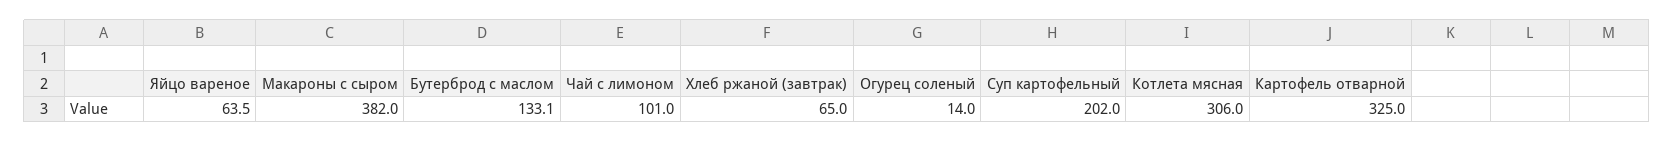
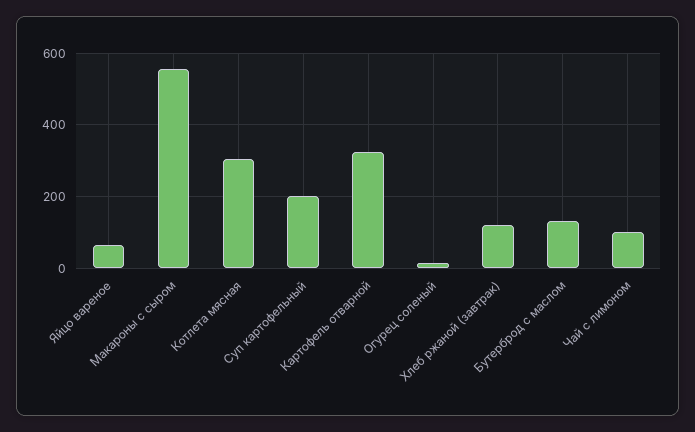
  {
    "Яйцо вареное": 63.5,
-   "Макароны с сыром": 382,
+   "Макароны с сыром": 560,
    "Бутерброд с маслом": 133.1,
    "Чай с лимоном": 101,
-   "Хлеб ржаной (завтрак)": 65,
+   "Хлеб ржаной (завтрак)": 120,
    "Огурец соленый": 14,
    "Суп картофельный": 202,
    "Котлета мясная": 306,
    "Картофель отварной": 325
  }

